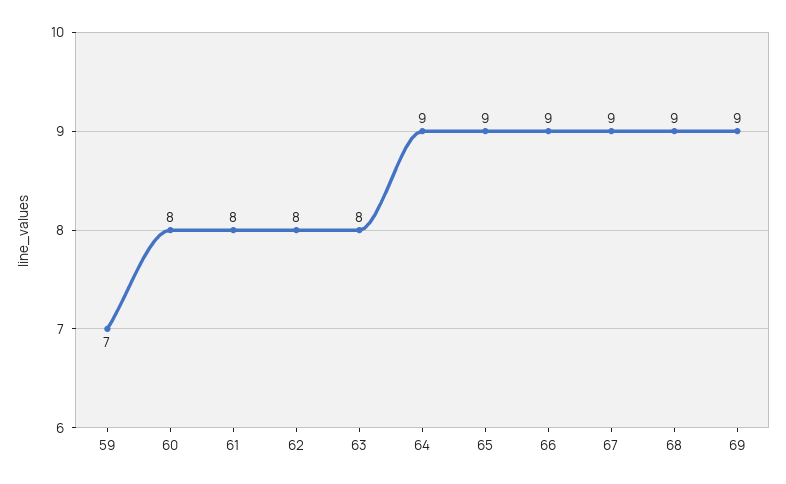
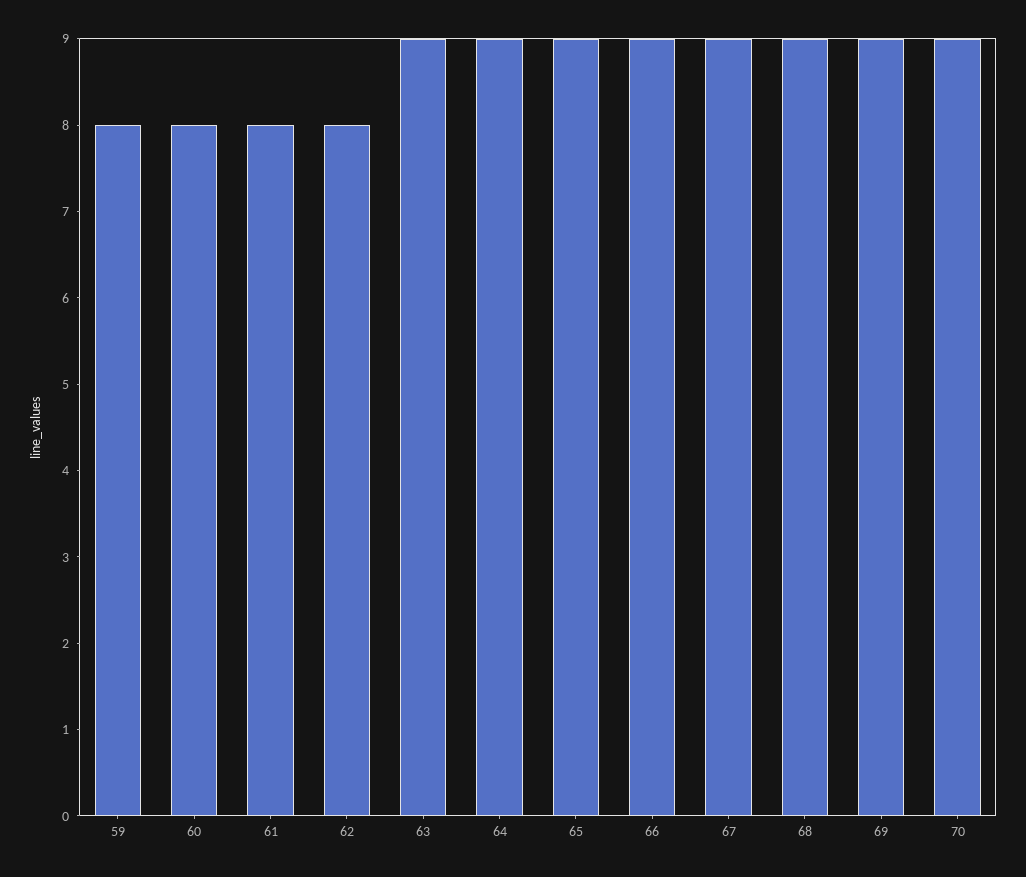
  {
-   "59": 7,
+   "59": 8,
    "60": 8,
    "61": 8,
    "62": 8,
-   "63": 8,
+   "63": 9,
    "64": 9,
    "65": 9,
    "66": 9,
    "67": 9,
    "68": 9,
-   "69": 9
+   "69": 9,
+   "70": 9
  }

